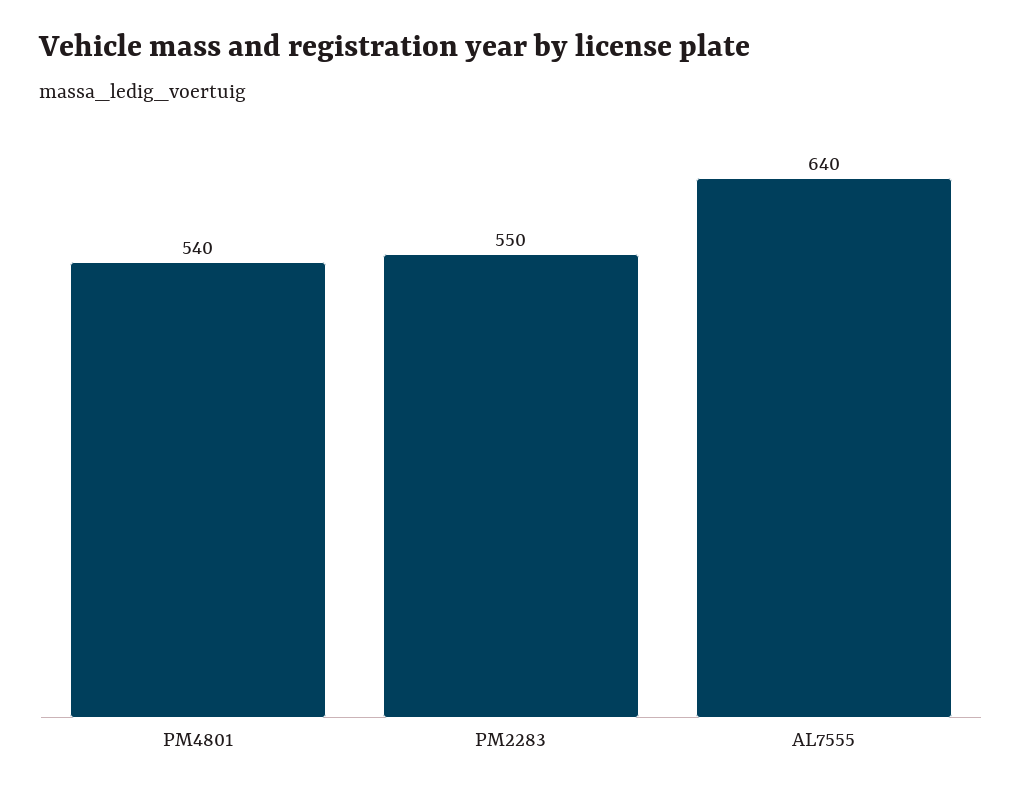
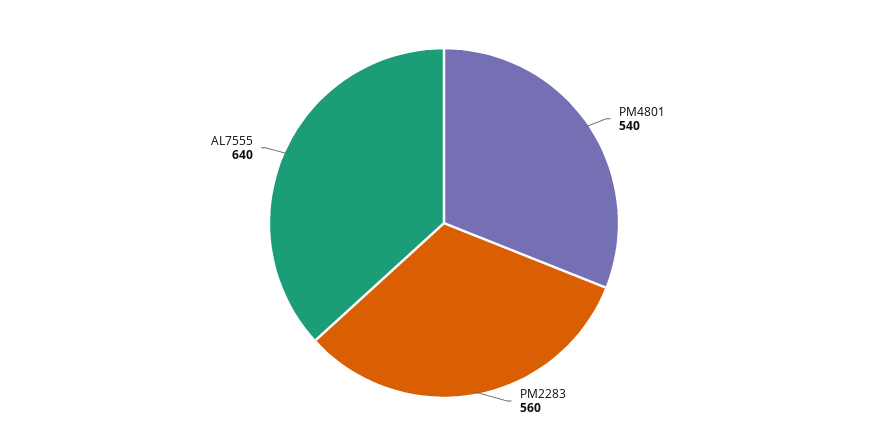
  {
    "PM4801": 540,
-   "PM2283": 550,
+   "PM2283": 560,
    "AL7555": 640
  }

